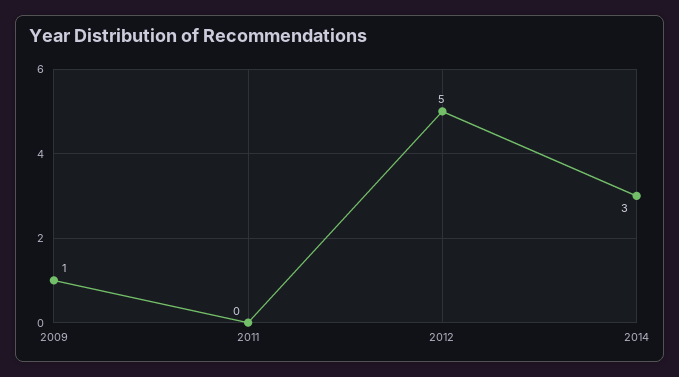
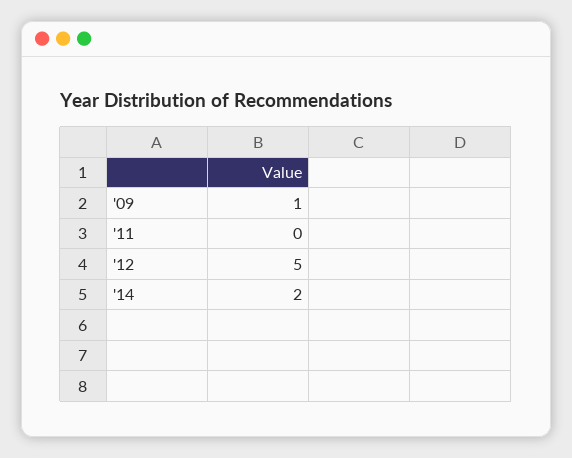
  {
    "2009": 1,
    "2011": 0,
    "2012": 5,
-   "2014": 3
+   "2014": 2
  }

